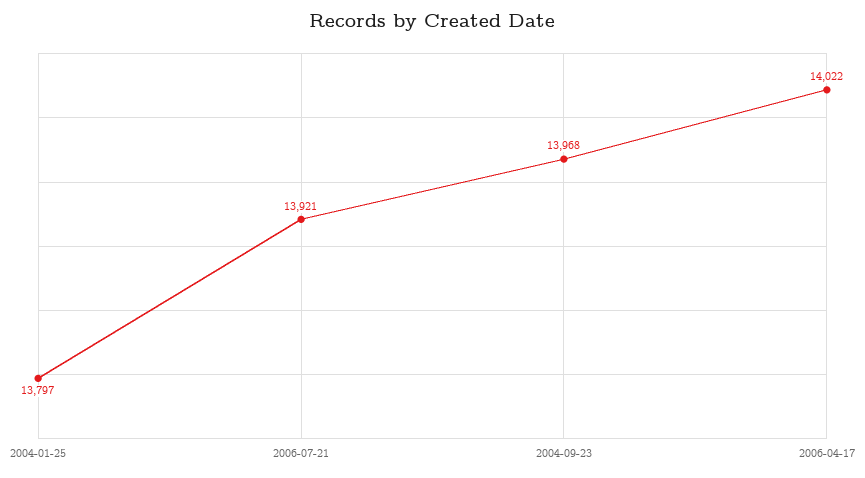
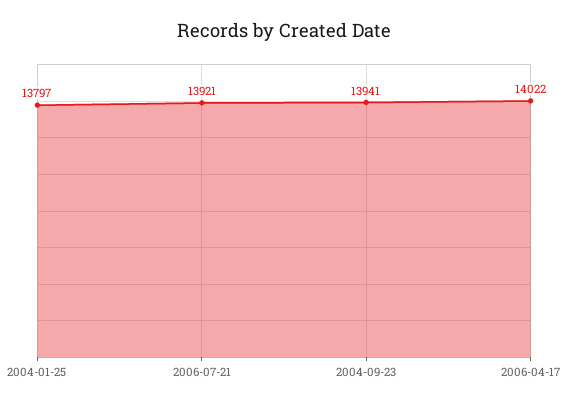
  {
    "2004-01-25": 13797,
    "2006-07-21": 13921,
-   "2004-09-23": 13968,
+   "2004-09-23": 13941,
    "2006-04-17": 14022
  }

